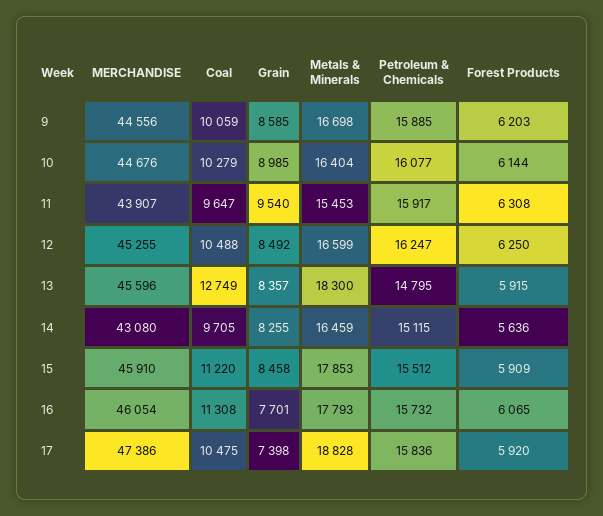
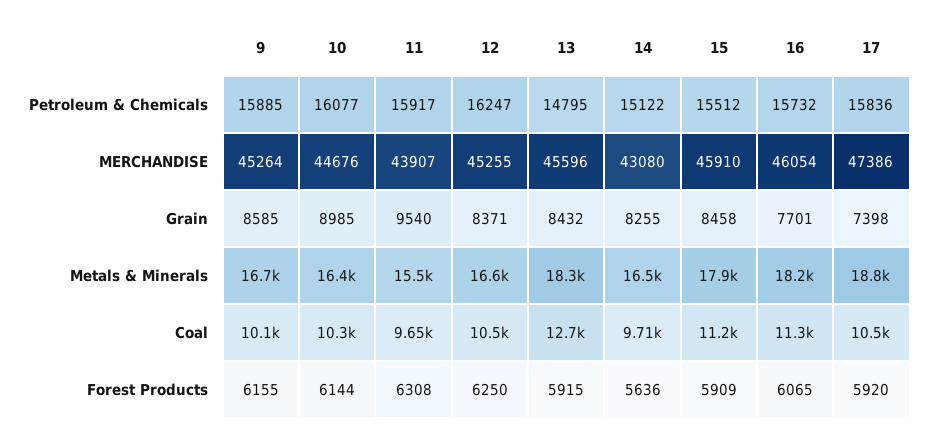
  {
    "MERCHANDISE": {
-     "9": 44556,
+     "9": 45264,
      "10": 44676,
      "11": 43907,
      "12": 45255,
      "13": 45596,
      "14": 43080,
      "15": 45910,
      "16": 46054,
      "17": 47386
    },
    "Coal": {
      "9": 10059,
      "10": 10279,
      "11": 9647,
      "12": 10488,
      "13": 12749,
      "14": 9705,
      "15": 11220,
      "16": 11308,
      "17": 10475
    },
    "Grain": {
      "9": 8585,
      "10": 8985,
      "11": 9540,
-     "12": 8492,
+     "12": 8371,
-     "13": 8357,
+     "13": 8432,
      "14": 8255,
      "15": 8458,
      "16": 7701,
      "17": 7398
    },
    "Metals & Minerals": {
      "9": 16698,
      "10": 16404,
      "11": 15453,
      "12": 16599,
      "13": 18300,
      "14": 16459,
      "15": 17853,
-     "16": 17793,
+     "16": 18200,
      "17": 18828
    },
    "Petroleum & Chemicals": {
      "9": 15885,
      "10": 16077,
      "11": 15917,
      "12": 16247,
      "13": 14795,
-     "14": 15115,
+     "14": 15122,
      "15": 15512,
      "16": 15732,
      "17": 15836
    },
    "Forest Products": {
-     "9": 6203,
+     "9": 6155,
      "10": 6144,
      "11": 6308,
      "12": 6250,
      "13": 5915,
      "14": 5636,
      "15": 5909,
      "16": 6065,
      "17": 5920
    }
  }

